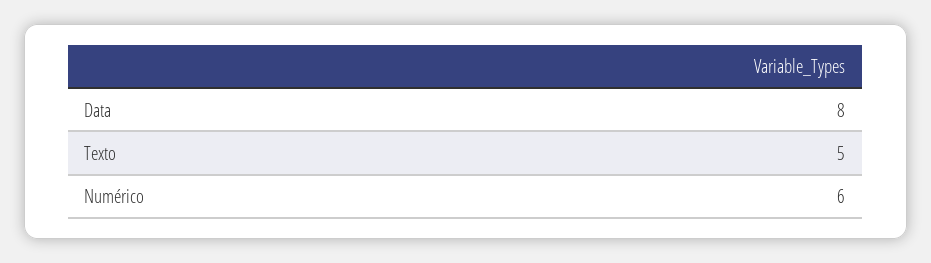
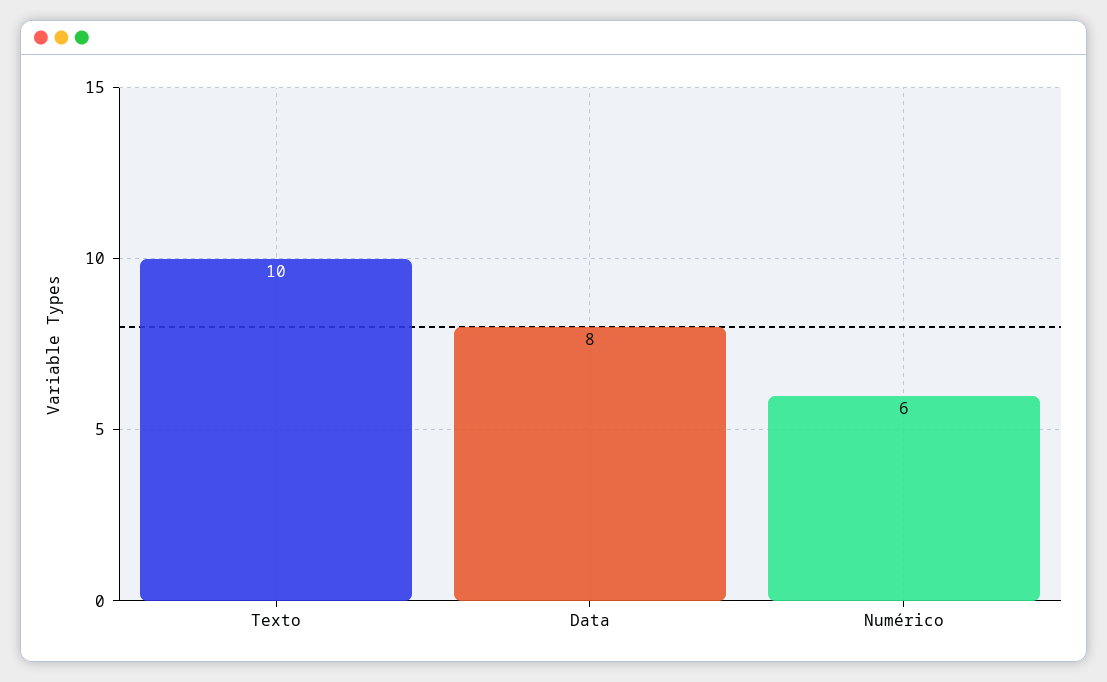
  {
    "Data": 8,
-   "Texto": 5,
+   "Texto": 10,
    "Numérico": 6
  }

